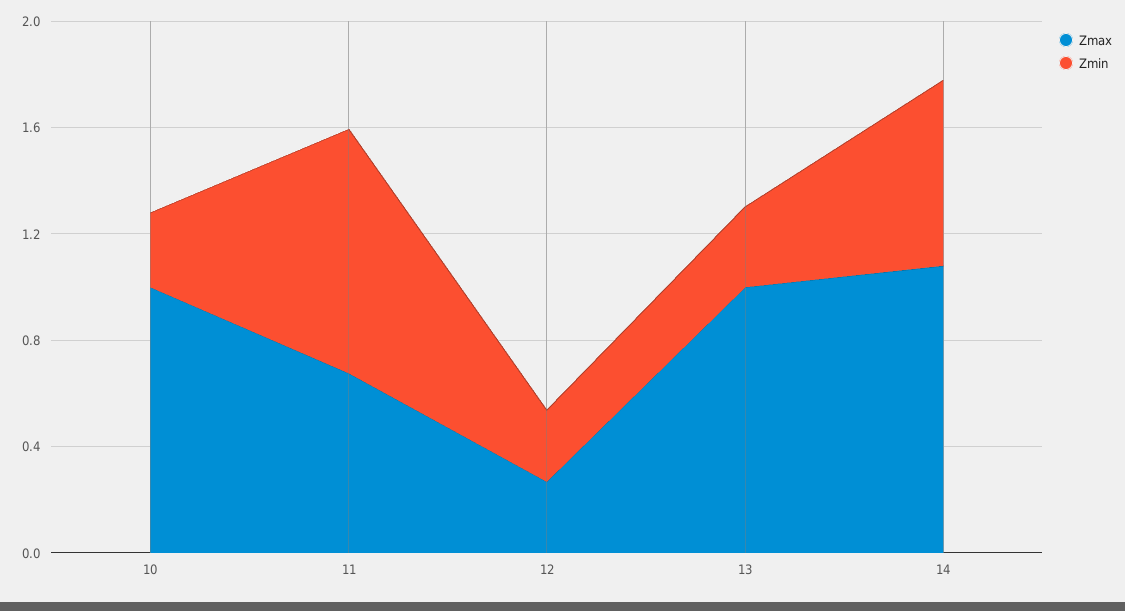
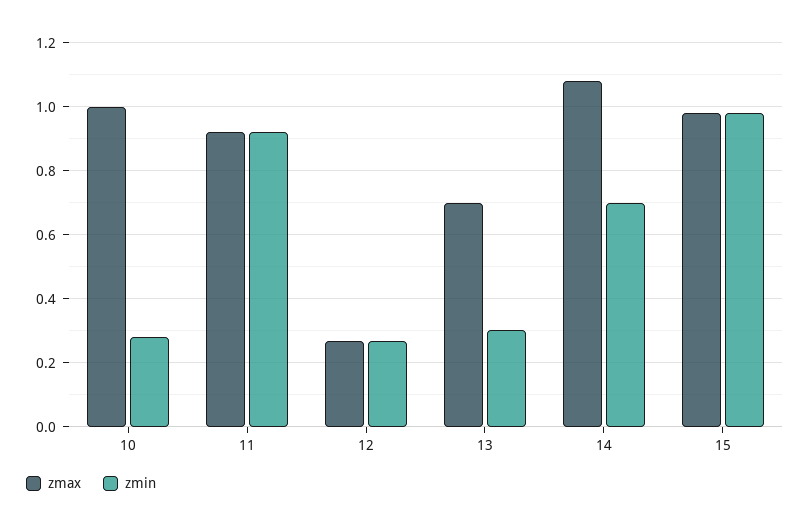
  {
    "Zmax": {
      "10": 1,
-     "11": 0.7,
+     "11": 0.92,
      "12": 0.26,
-     "13": 1,
+     "13": 0.7,
-     "14": 1.08
+     "14": 1.08,
+     "15": 0.98
    },
    "Zmin": {
      "10": 0.28,
      "11": 0.92,
      "12": 0.26,
      "13": 0.3,
-     "14": 0.7
+     "14": 0.7,
+     "15": 0.98
    }
  }

